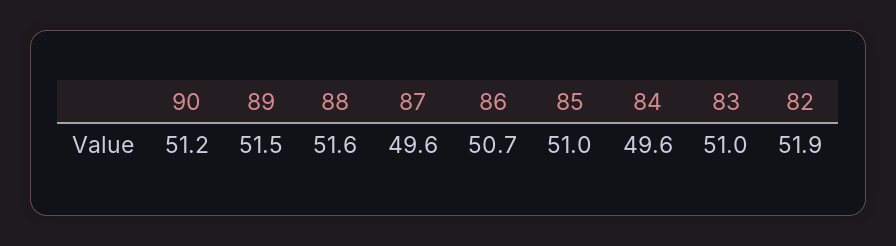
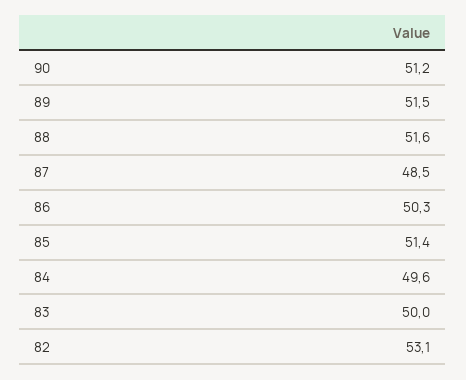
  {
    "90": 51.2,
    "89": 51.5,
    "88": 51.6,
-   "87": 49.6,
+   "87": 48.5,
-   "86": 50.7,
+   "86": 50.3,
-   "85": 51,
+   "85": 51.4,
    "84": 49.6,
-   "83": 51,
+   "83": 50,
-   "82": 51.9
+   "82": 53.1
  }

